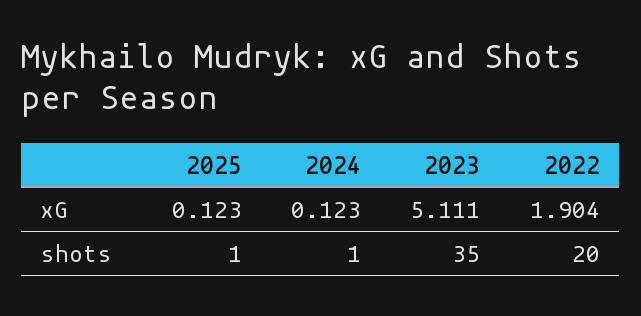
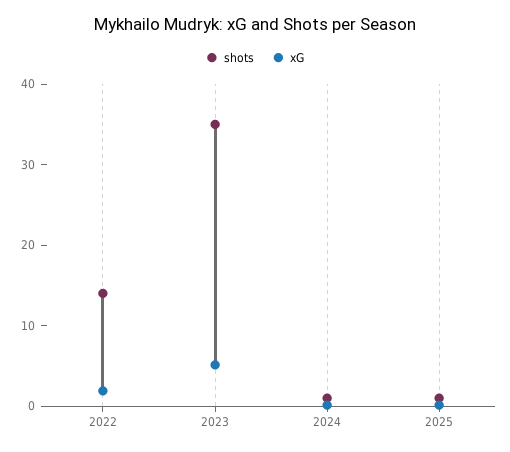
  {
    "xG": {
      "2025": 0.123,
      "2024": 0.123,
      "2023": 5.111,
      "2022": 1.904
    },
    "shots": {
      "2025": 1,
      "2024": 1,
      "2023": 35,
-     "2022": 20
+     "2022": 14
    }
  }

